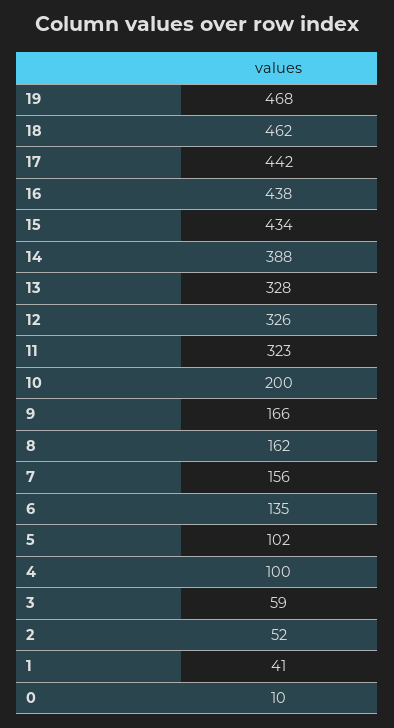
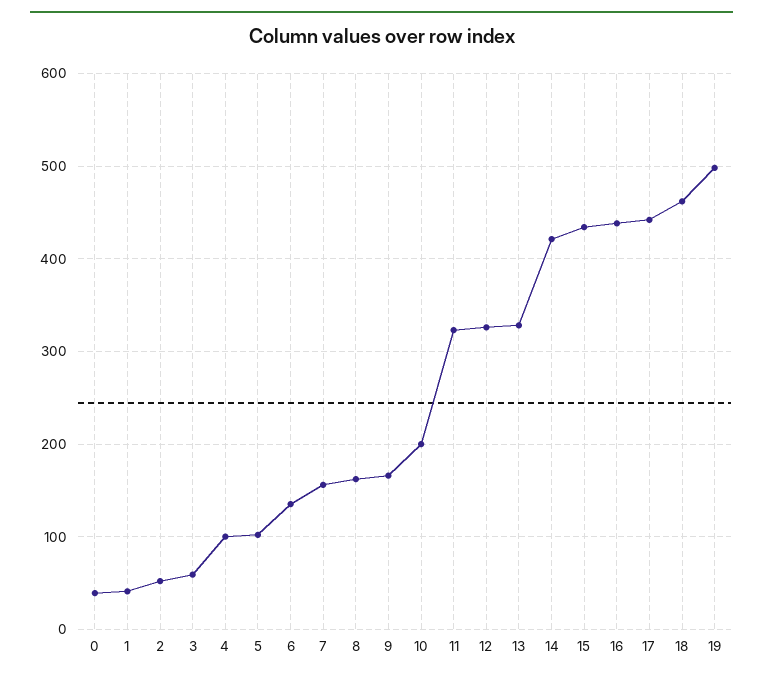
  {
-   "19": 468,
+   "19": 500,
    "18": 462,
    "17": 442,
    "16": 438,
    "15": 434,
-   "14": 388,
+   "14": 420,
    "13": 328,
    "12": 326,
    "11": 323,
    "10": 200,
    "9": 166,
    "8": 162,
    "7": 156,
    "6": 135,
    "5": 102,
    "4": 100,
    "3": 59,
    "2": 52,
    "1": 41,
-   "0": 10
+   "0": 40
  }

